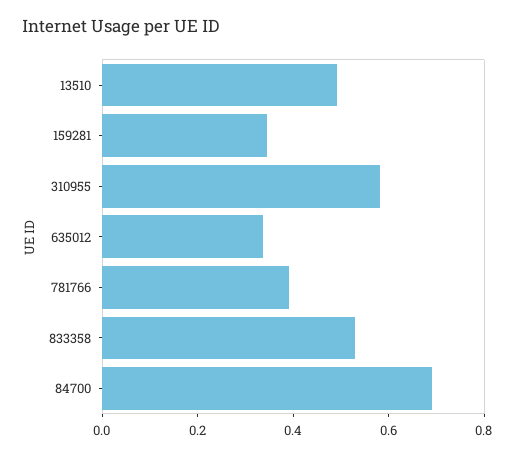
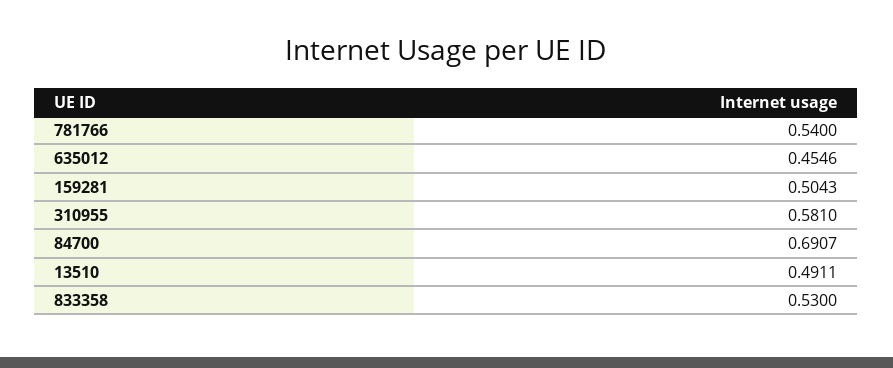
  {
    "13510": 0.4911,
-   "159281": 0.35,
+   "159281": 0.5043,
    "310955": 0.581,
-   "635012": 0.35,
+   "635012": 0.4546,
-   "781766": 0.4,
+   "781766": 0.54,
    "833358": 0.53,
    "84700": 0.6907
  }

